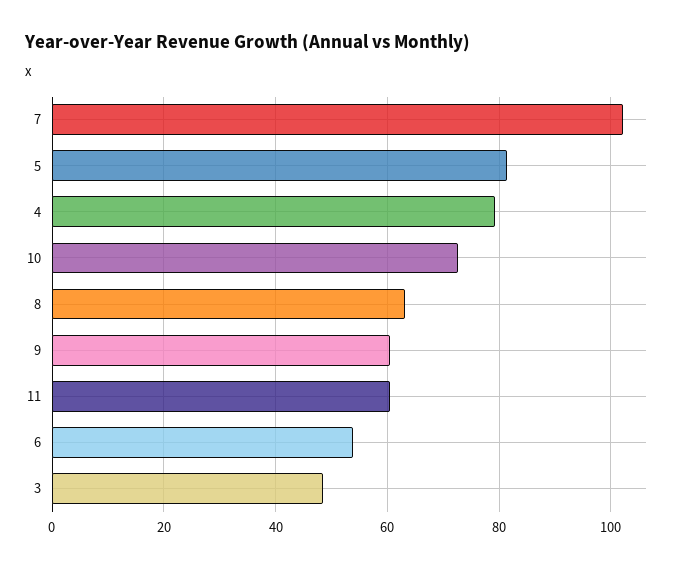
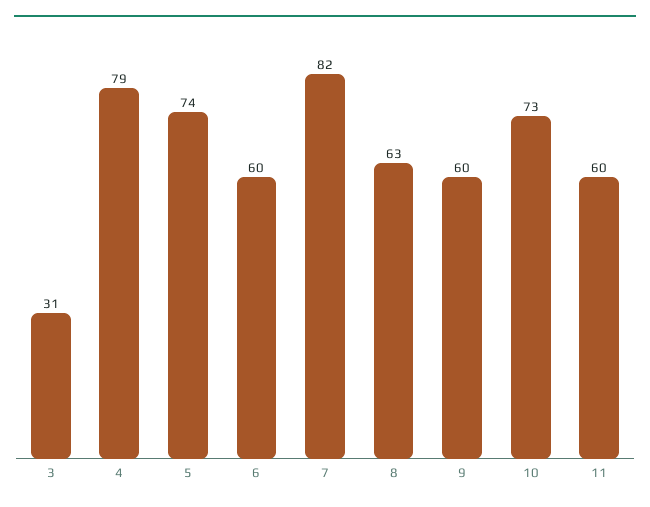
  {
-   "7": 102,
+   "7": 82,
-   "5": 82,
+   "5": 74,
    "4": 79,
    "10": 73,
    "8": 63,
    "9": 60,
    "11": 60,
-   "6": 54,
+   "6": 60,
-   "3": 48
+   "3": 31
  }

